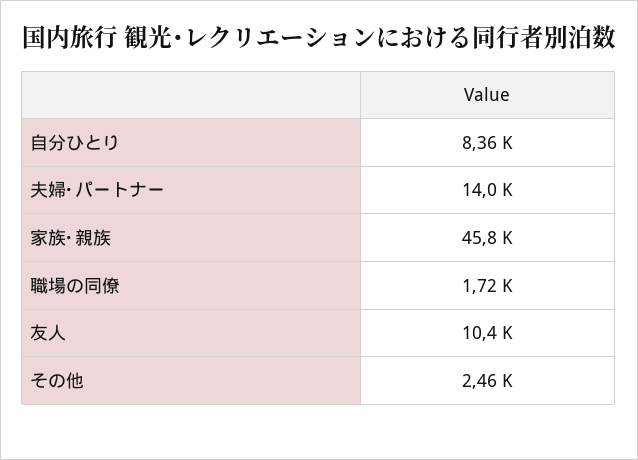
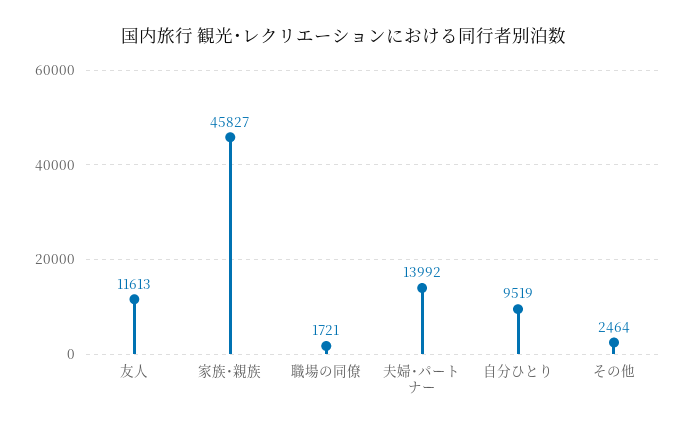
  {
-   "自分ひとり": 8360,
+   "自分ひとり": 9519,
    "夫婦･パートナー": 13992,
    "家族･親族": 45827,
    "職場の同僚": 1721,
-   "友人": 10400,
+   "友人": 11613,
    "その他": 2464
  }

